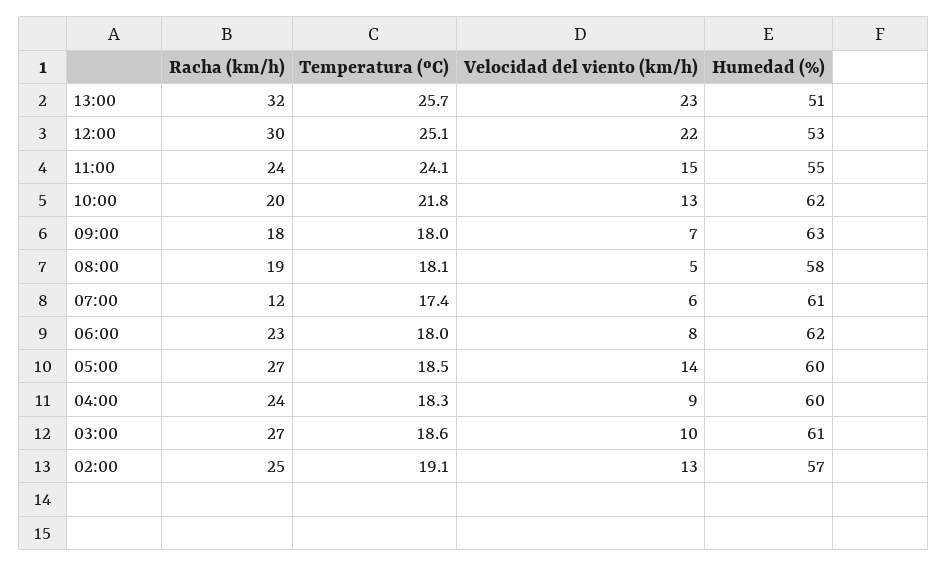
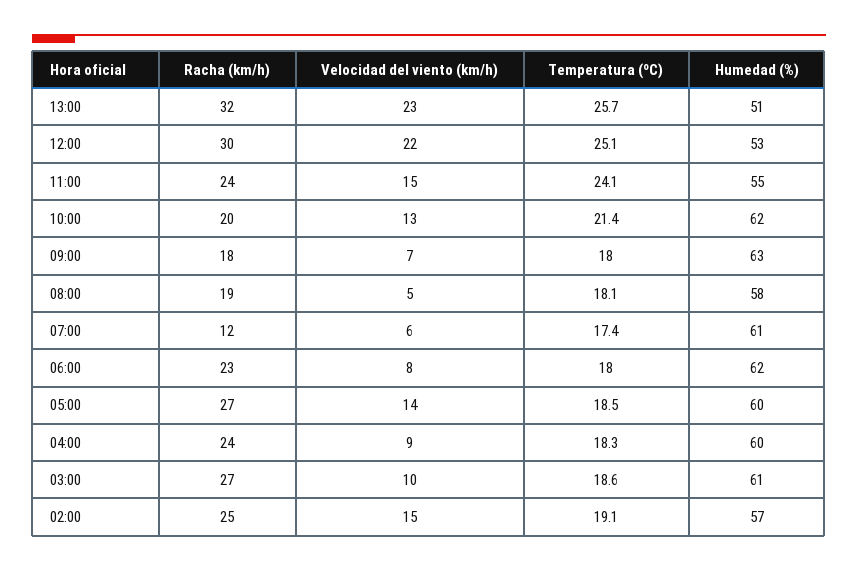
  {
    "Racha (km/h)": {
      "13:00": 32,
      "12:00": 30,
      "11:00": 24,
      "10:00": 20,
      "09:00": 18,
      "08:00": 19,
      "07:00": 12,
      "06:00": 23,
      "05:00": 27,
      "04:00": 24,
      "03:00": 27,
      "02:00": 25
    },
    "Temperatura (ºC)": {
      "13:00": 25.7,
      "12:00": 25.1,
      "11:00": 24.1,
-     "10:00": 21.8,
+     "10:00": 21.4,
      "09:00": 18,
      "08:00": 18.1,
      "07:00": 17.4,
      "06:00": 18,
      "05:00": 18.5,
      "04:00": 18.3,
      "03:00": 18.6,
      "02:00": 19.1
    },
    "Velocidad del viento (km/h)": {
      "13:00": 23,
      "12:00": 22,
      "11:00": 15,
      "10:00": 13,
      "09:00": 7,
      "08:00": 5,
      "07:00": 6,
      "06:00": 8,
      "05:00": 14,
      "04:00": 9,
      "03:00": 10,
-     "02:00": 13
+     "02:00": 15
    },
    "Humedad (%)": {
      "13:00": 51,
      "12:00": 53,
      "11:00": 55,
      "10:00": 62,
      "09:00": 63,
      "08:00": 58,
      "07:00": 61,
      "06:00": 62,
      "05:00": 60,
      "04:00": 60,
      "03:00": 61,
      "02:00": 57
    }
  }

